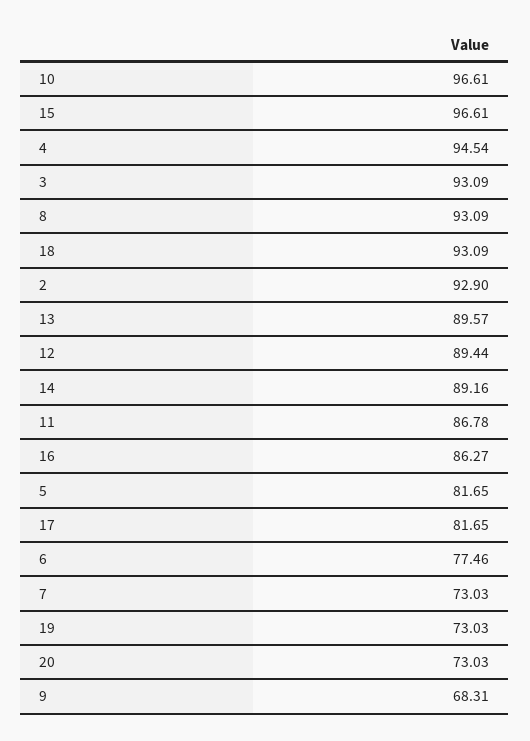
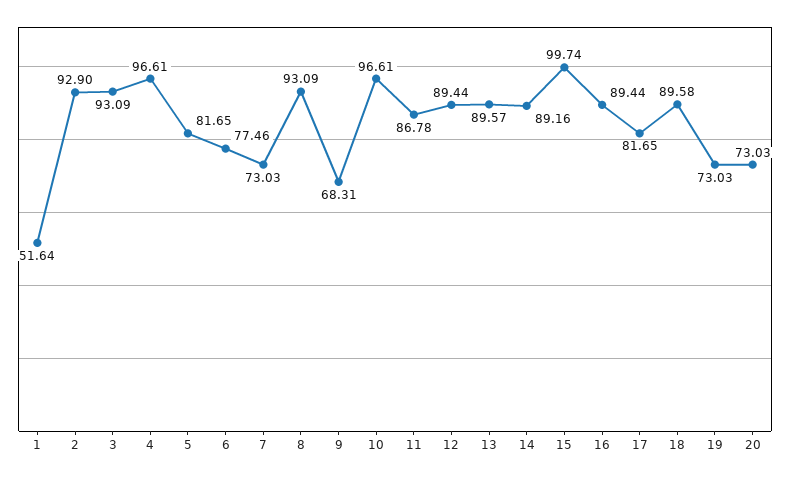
  {
    "10": 96.61,
-   "15": 96.61,
+   "15": 99.74,
-   "4": 94.54,
+   "4": 96.61,
    "3": 93.09,
    "8": 93.09,
-   "18": 93.09,
+   "18": 89.58,
    "2": 92.9,
    "13": 89.57,
    "12": 89.44,
    "14": 89.16,
    "11": 86.78,
-   "16": 86.27,
+   "16": 89.44,
    "5": 81.65,
    "17": 81.65,
    "6": 77.46,
    "7": 73.03,
    "19": 73.03,
    "20": 73.03,
-   "9": 68.31
+   "9": 68.31,
+   "1": 51.64
  }

